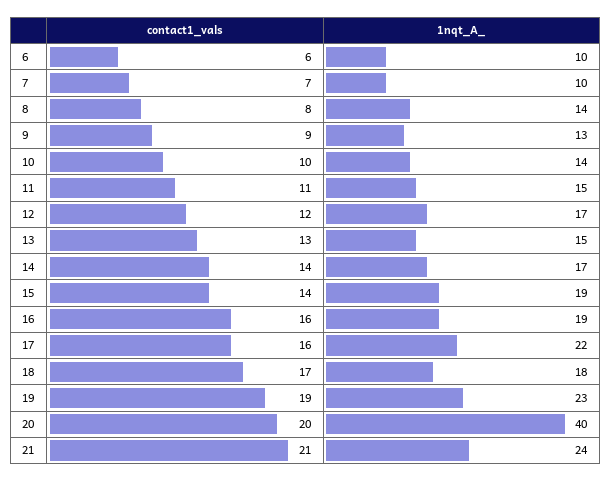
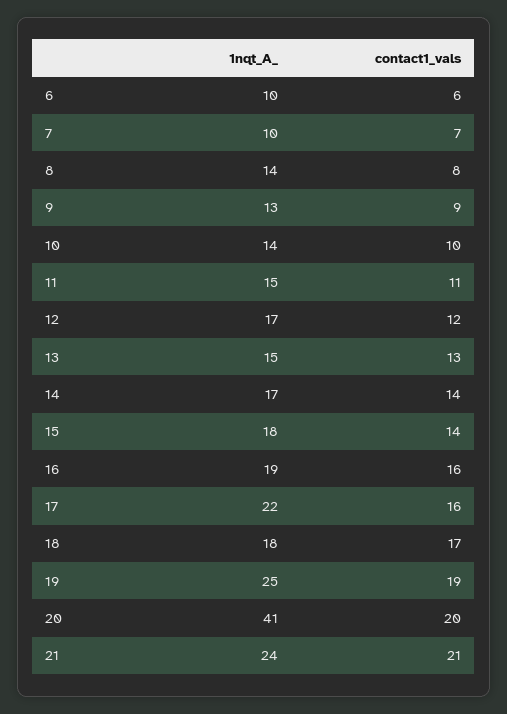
  {
    "contact1_vals": {
      "6": 6,
      "7": 7,
      "8": 8,
      "9": 9,
      "10": 10,
      "11": 11,
      "12": 12,
      "13": 13,
      "14": 14,
      "15": 14,
      "16": 16,
      "17": 16,
      "18": 17,
      "19": 19,
      "20": 20,
      "21": 21
    },
    "1nqt_A_": {
      "6": 10,
      "7": 10,
      "8": 14,
      "9": 13,
      "10": 14,
      "11": 15,
      "12": 17,
      "13": 15,
      "14": 17,
-     "15": 19,
+     "15": 18,
      "16": 19,
      "17": 22,
      "18": 18,
-     "19": 23,
+     "19": 25,
-     "20": 40,
+     "20": 41,
      "21": 24
    }
  }

